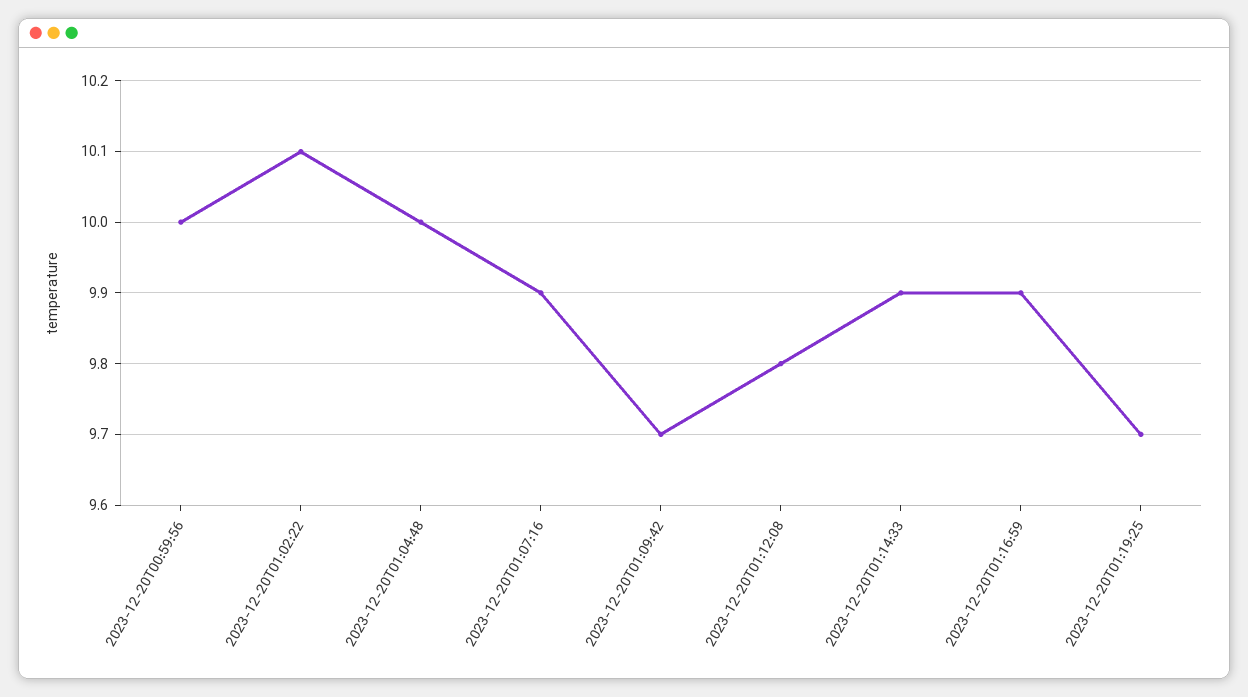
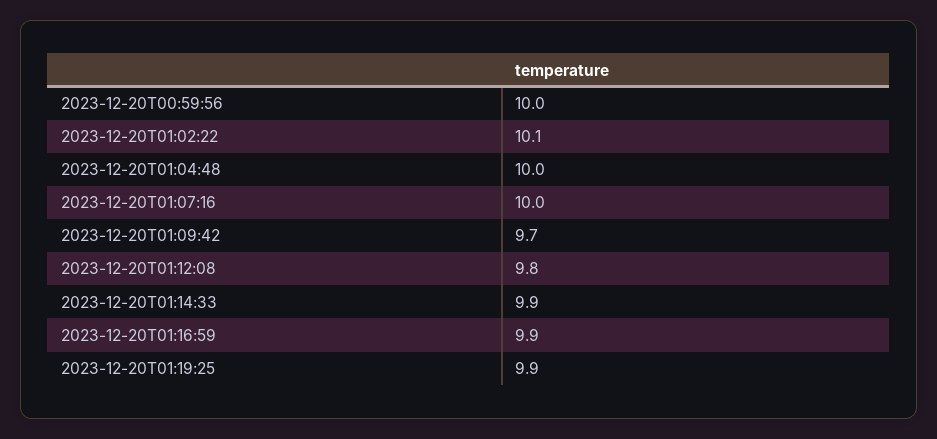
  {
    "2023-12-20T00:59:56": 10,
    "2023-12-20T01:02:22": 10.1,
    "2023-12-20T01:04:48": 10,
-   "2023-12-20T01:07:16": 9.9,
+   "2023-12-20T01:07:16": 10,
    "2023-12-20T01:09:42": 9.7,
    "2023-12-20T01:12:08": 9.8,
    "2023-12-20T01:14:33": 9.9,
    "2023-12-20T01:16:59": 9.9,
-   "2023-12-20T01:19:25": 9.7
+   "2023-12-20T01:19:25": 9.9
  }

